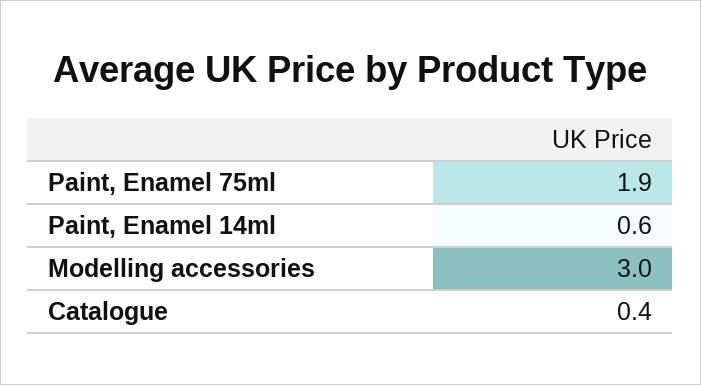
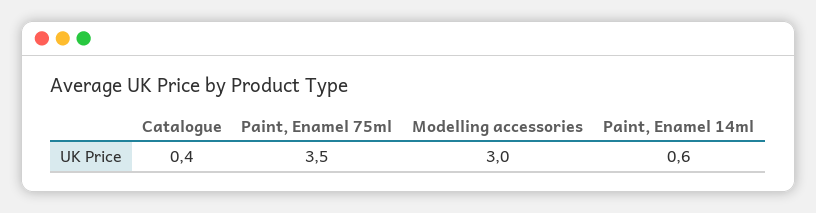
  {
-   "Paint, Enamel 75ml": 1.9,
+   "Paint, Enamel 75ml": 3.5,
    "Paint, Enamel 14ml": 0.6,
    "Modelling accessories": 3,
    "Catalogue": 0.4
  }

